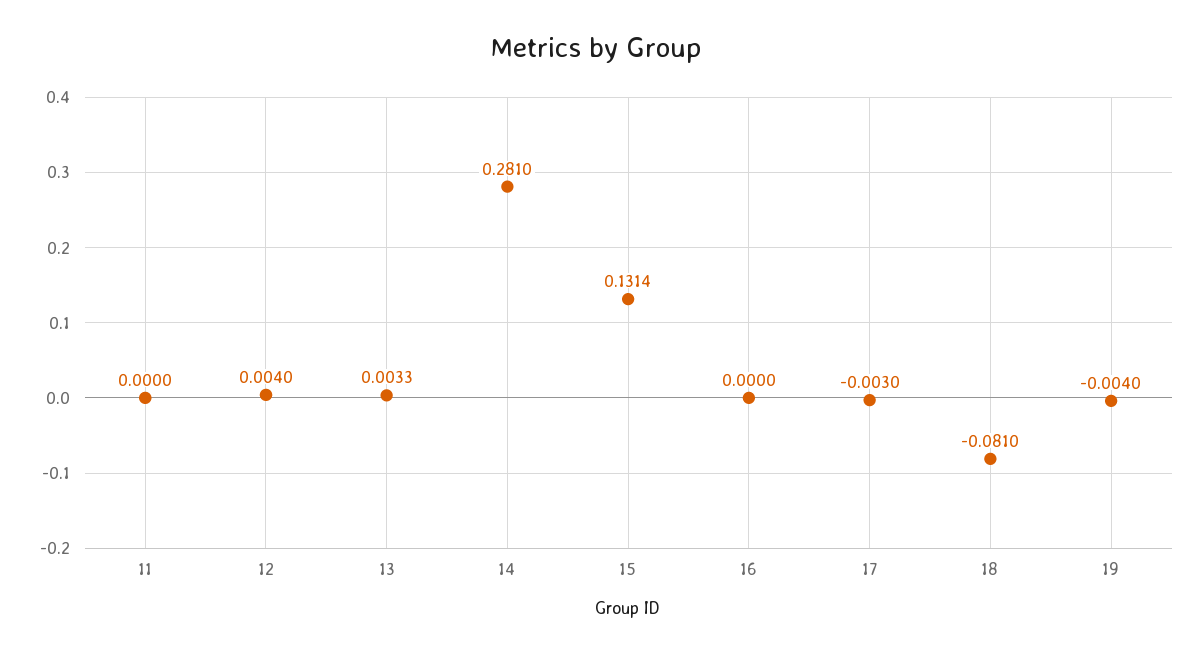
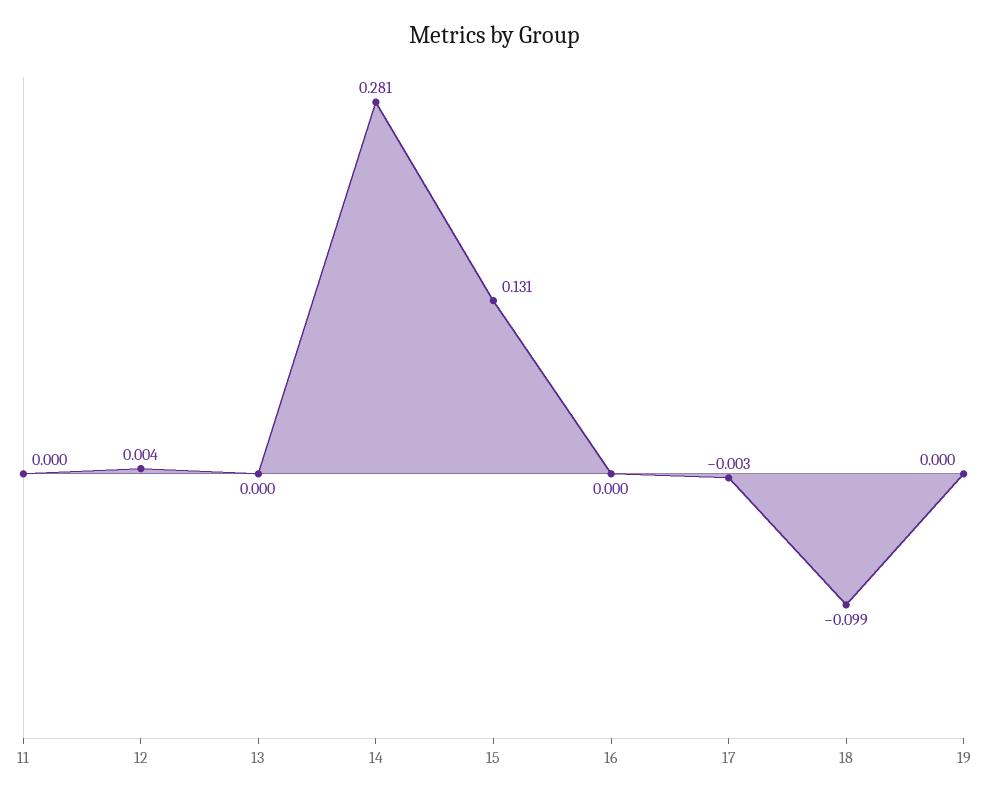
  {
    "11": 0,
    "12": 0.004,
-   "13": 0.0033,
+   "13": 0,
    "14": 0.281,
    "15": 0.1314,
    "16": 0,
    "17": -0.003,
-   "18": -0.081,
+   "18": -0.099,
-   "19": -0.004
+   "19": 0
  }

